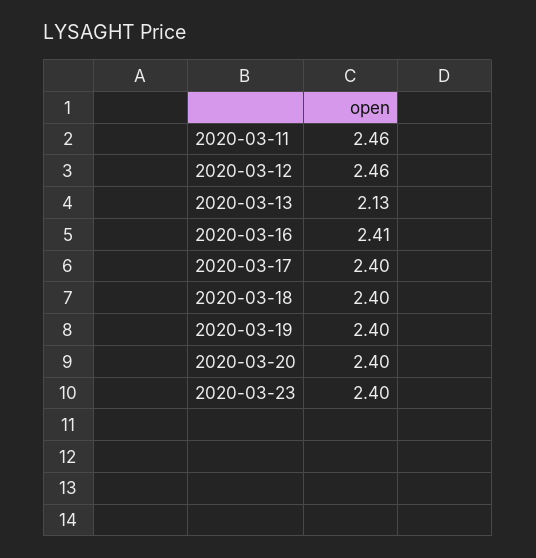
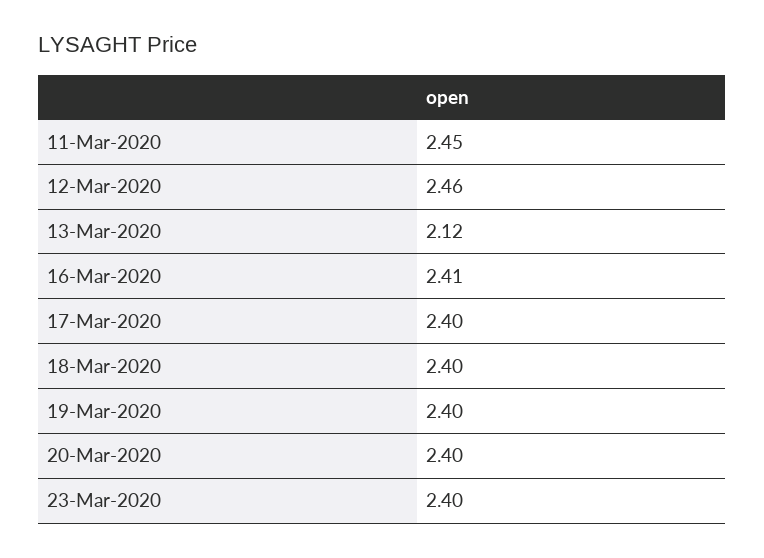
  {
-   "2020-03-11": 2.46,
+   "2020-03-11": 2.45,
    "2020-03-12": 2.46,
-   "2020-03-13": 2.13,
+   "2020-03-13": 2.12,
    "2020-03-16": 2.41,
    "2020-03-17": 2.4,
    "2020-03-18": 2.4,
    "2020-03-19": 2.4,
    "2020-03-20": 2.4,
    "2020-03-23": 2.4
  }

